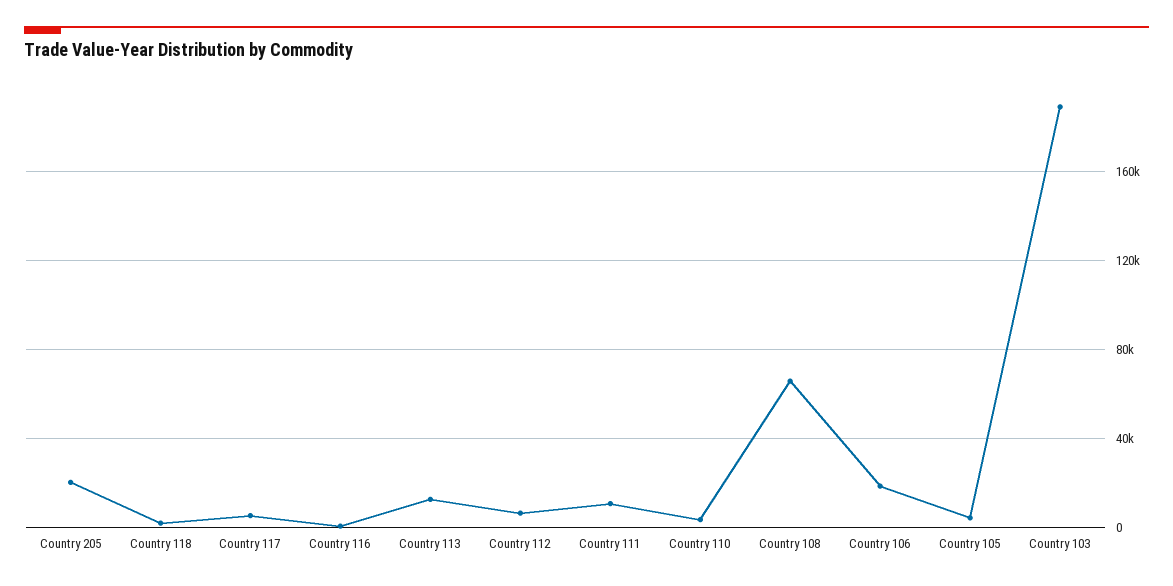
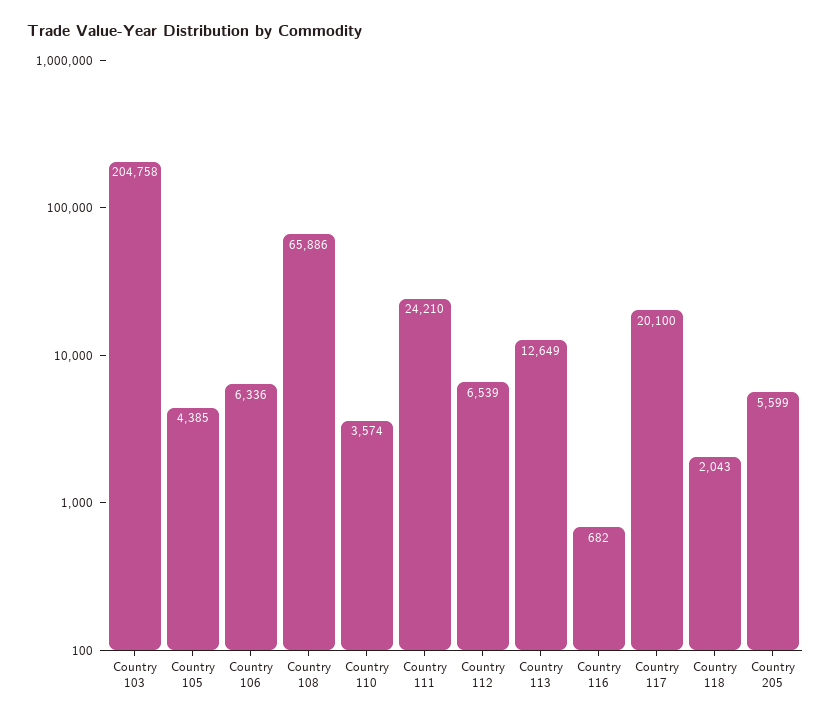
  {
-   "Country 205": 20000,
+   "Country 205": 5599,
    "Country 118": 2043,
-   "Country 117": 5000,
+   "Country 117": 20100,
    "Country 116": 682,
    "Country 113": 12649,
    "Country 112": 6539,
-   "Country 111": 10000,
+   "Country 111": 24210,
    "Country 110": 3574,
    "Country 108": 65886,
-   "Country 106": 20000,
+   "Country 106": 6336,
    "Country 105": 4385,
-   "Country 103": 190000
+   "Country 103": 204758
  }

